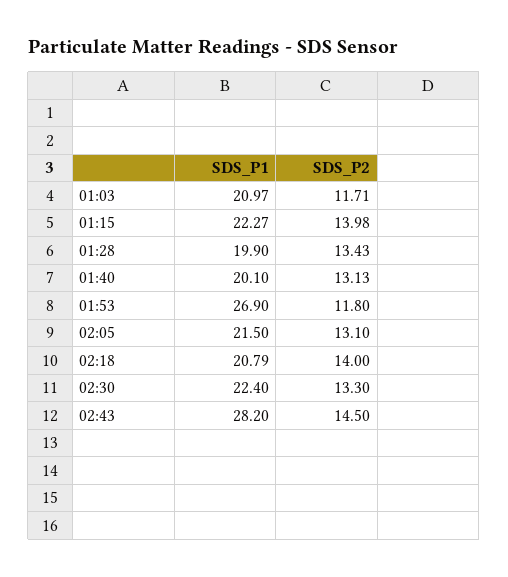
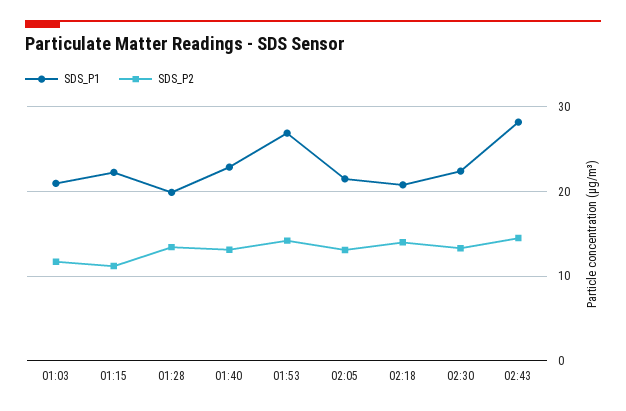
  {
    "SDS_P1": {
      "01:03": 20.97,
      "01:15": 22.27,
      "01:28": 19.9,
-     "01:40": 20.1,
+     "01:40": 23,
      "01:53": 26.9,
      "02:05": 21.5,
      "02:18": 20.79,
      "02:30": 22.4,
      "02:43": 28.2
    },
    "SDS_P2": {
      "01:03": 11.71,
-     "01:15": 13.98,
+     "01:15": 11,
      "01:28": 13.43,
      "01:40": 13.13,
-     "01:53": 11.8,
+     "01:53": 14,
      "02:05": 13.1,
      "02:18": 14,
      "02:30": 13.3,
      "02:43": 14.5
    }
  }

